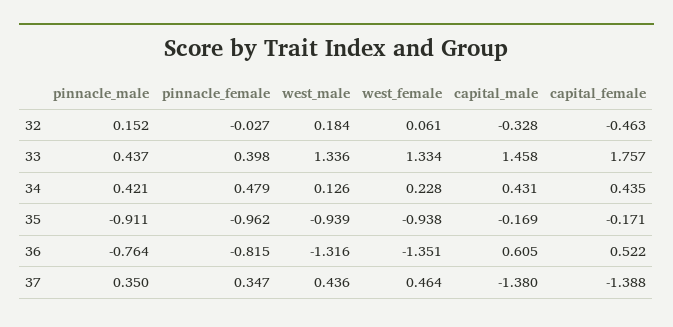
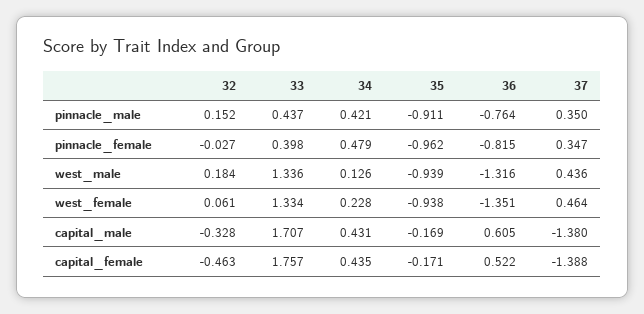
  {
    "pinnacle_male": {
      "32": 0.152,
      "33": 0.437,
      "34": 0.421,
      "35": -0.911,
      "36": -0.764,
      "37": 0.35
    },
    "pinnacle_female": {
      "32": -0.027,
      "33": 0.398,
      "34": 0.479,
      "35": -0.962,
      "36": -0.815,
      "37": 0.347
    },
    "west_male": {
      "32": 0.184,
      "33": 1.336,
      "34": 0.126,
      "35": -0.939,
      "36": -1.316,
      "37": 0.436
    },
    "west_female": {
      "32": 0.061,
      "33": 1.334,
      "34": 0.228,
      "35": -0.938,
      "36": -1.351,
      "37": 0.464
    },
    "capital_male": {
      "32": -0.328,
-     "33": 1.458,
+     "33": 1.707,
      "34": 0.431,
      "35": -0.169,
      "36": 0.605,
      "37": -1.38
    },
    "capital_female": {
      "32": -0.463,
      "33": 1.757,
      "34": 0.435,
      "35": -0.171,
      "36": 0.522,
      "37": -1.388
    }
  }

